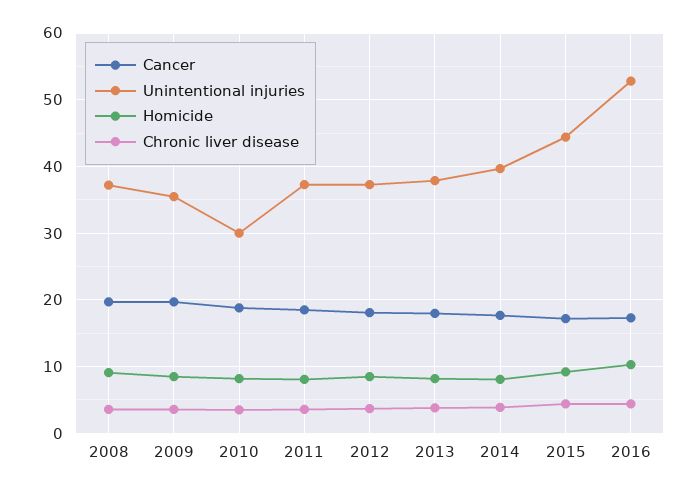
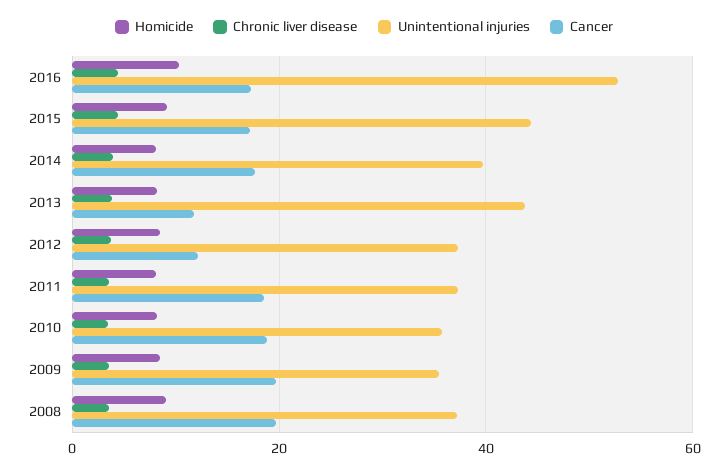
  {
    "Cancer": {
      "2008": 20,
      "2009": 20,
      "2010": 19,
      "2011": 19,
-     "2012": 18,
+     "2012": 12,
-     "2013": 18,
+     "2013": 12,
      "2014": 18,
      "2015": 17,
      "2016": 17
    },
    "Unintentional injuries": {
      "2008": 37,
      "2009": 36,
-     "2010": 30,
+     "2010": 36,
      "2011": 37,
      "2012": 37,
-     "2013": 38,
+     "2013": 44,
      "2014": 40,
      "2015": 44,
      "2016": 53
    },
    "Homicide": {
      "2008": 9,
      "2009": 9,
      "2010": 8,
      "2011": 8,
      "2012": 9,
      "2013": 8,
      "2014": 8,
      "2015": 9,
      "2016": 10
    },
    "Chronic liver disease": {
      "2008": 4,
      "2009": 4,
      "2010": 4,
      "2011": 4,
      "2012": 4,
      "2013": 4,
      "2014": 4,
      "2015": 4,
      "2016": 4
    }
  }

